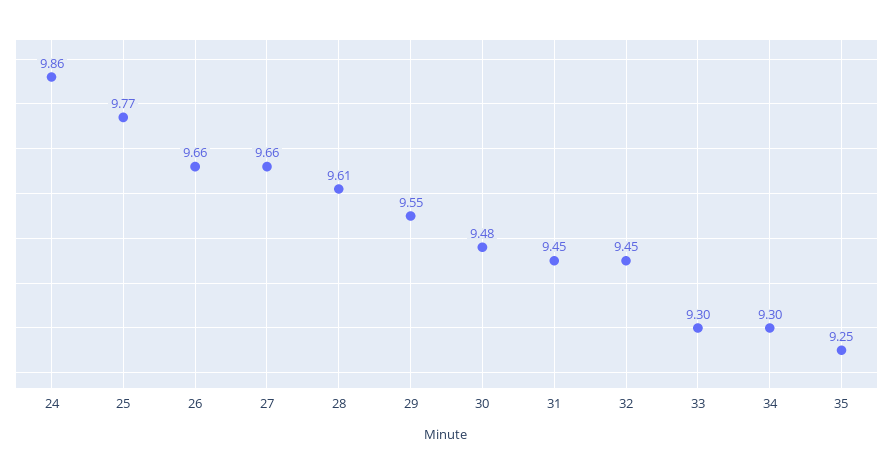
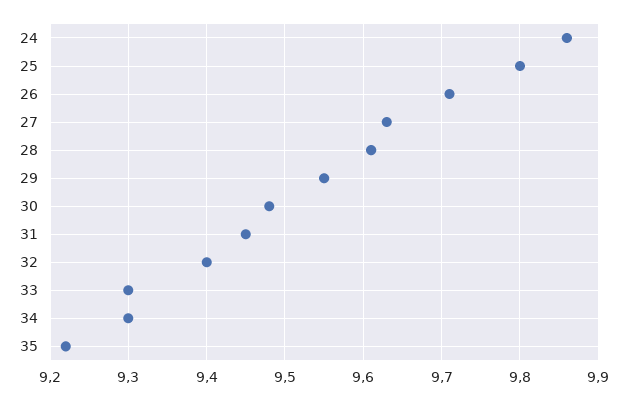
  {
    "24": 9.86,
-   "25": 9.77,
+   "25": 9.8,
-   "26": 9.66,
+   "26": 9.71,
-   "27": 9.66,
+   "27": 9.63,
    "28": 9.61,
    "29": 9.55,
    "30": 9.48,
    "31": 9.45,
-   "32": 9.45,
+   "32": 9.4,
    "33": 9.3,
    "34": 9.3,
-   "35": 9.25
+   "35": 9.22
  }

